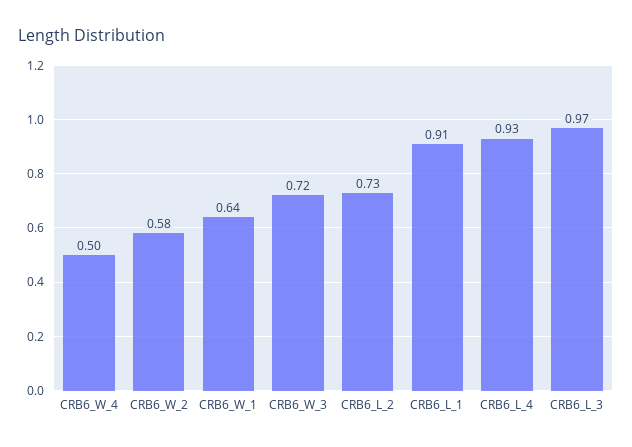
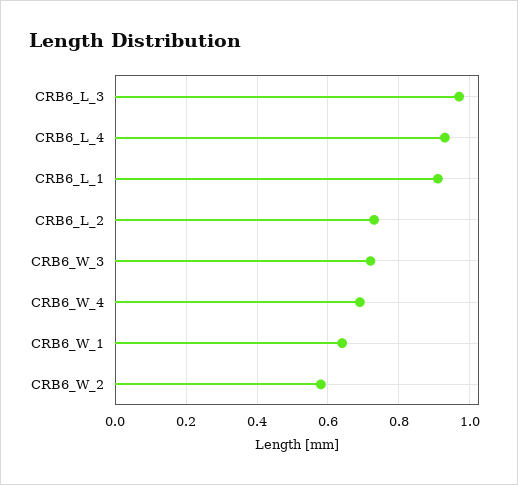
  {
-   "CRB6_W_4": 0.5,
+   "CRB6_W_4": 0.7,
    "CRB6_W_2": 0.58,
    "CRB6_W_1": 0.64,
    "CRB6_W_3": 0.72,
    "CRB6_L_2": 0.73,
    "CRB6_L_1": 0.91,
    "CRB6_L_4": 0.93,
    "CRB6_L_3": 0.97
  }

